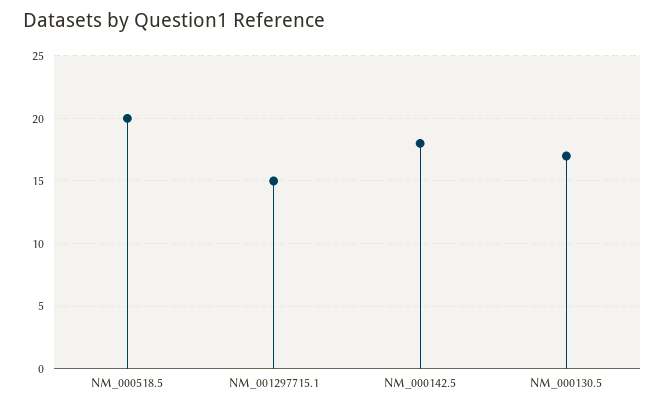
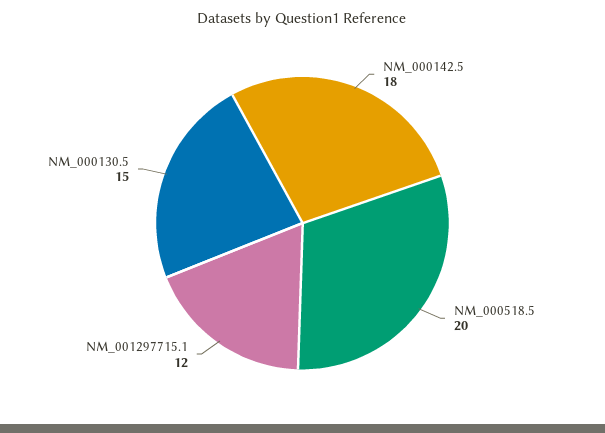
  {
    "NM_000518.5": 20,
-   "NM_001297715.1": 15,
+   "NM_001297715.1": 12,
    "NM_000142.5": 18,
-   "NM_000130.5": 17
+   "NM_000130.5": 15
  }

